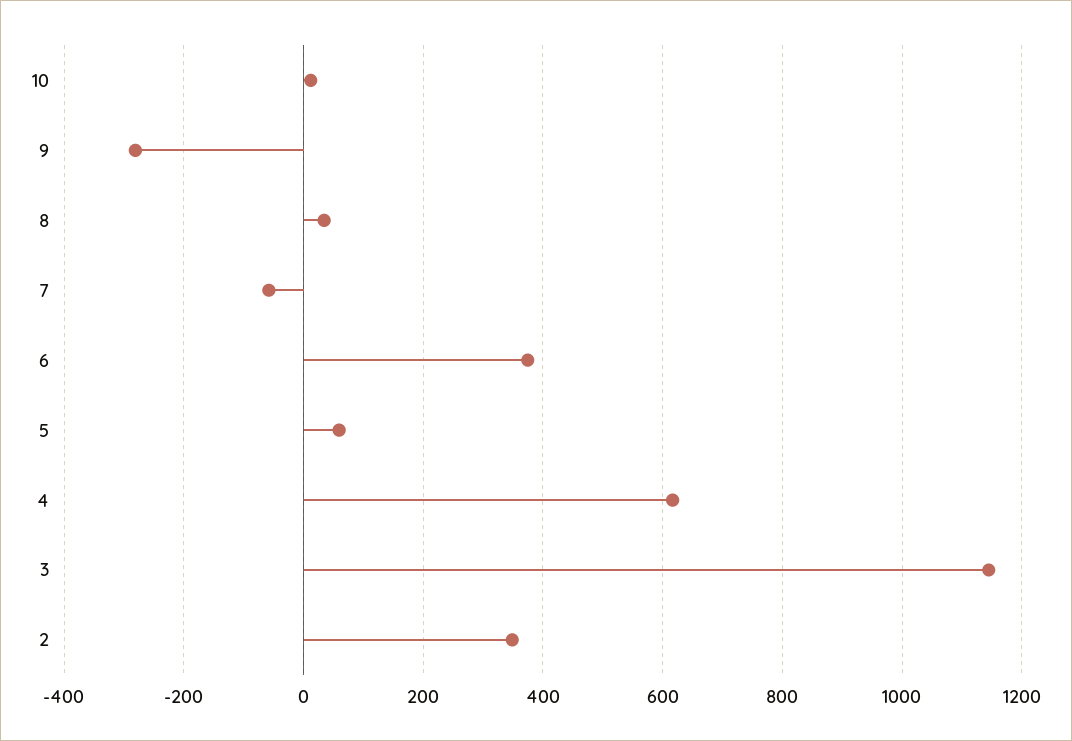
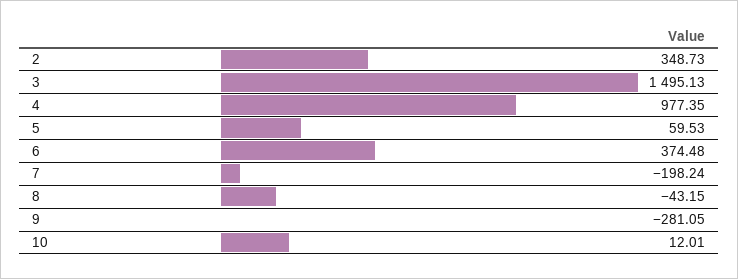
  {
    "10": 12.01,
    "9": -281.05,
-   "8": 40,
+   "8": -43.15,
-   "7": -60,
+   "7": -198.24,
    "6": 374.48,
    "5": 59.53,
-   "4": 620,
+   "4": 977.35,
-   "3": 1140,
+   "3": 1495.13,
    "2": 348.73
  }

